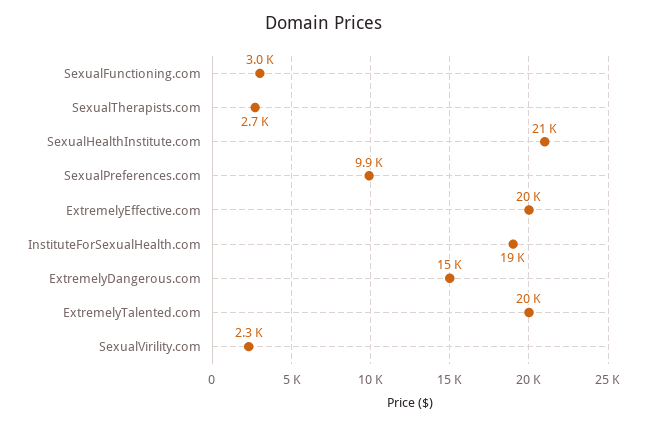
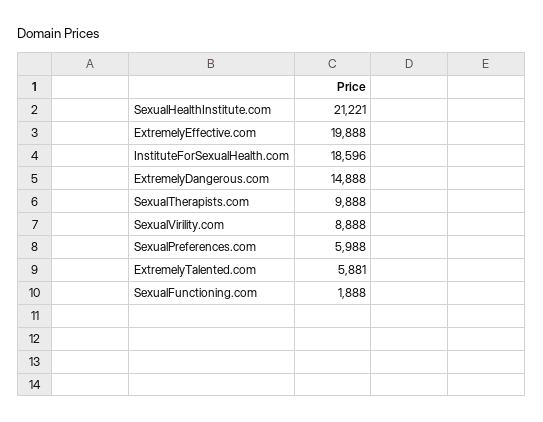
  {
-   "SexualFunctioning.com": 3000,
+   "SexualFunctioning.com": 1888,
-   "SexualTherapists.com": 2700,
+   "SexualTherapists.com": 9888,
    "SexualHealthInstitute.com": 21221,
-   "SexualPreferences.com": 9900,
+   "SexualPreferences.com": 5988,
    "ExtremelyEffective.com": 19888,
    "InstituteForSexualHealth.com": 18596,
    "ExtremelyDangerous.com": 14888,
-   "ExtremelyTalented.com": 20000,
+   "ExtremelyTalented.com": 5881,
-   "SexualVirility.com": 2300
+   "SexualVirility.com": 8888
  }

